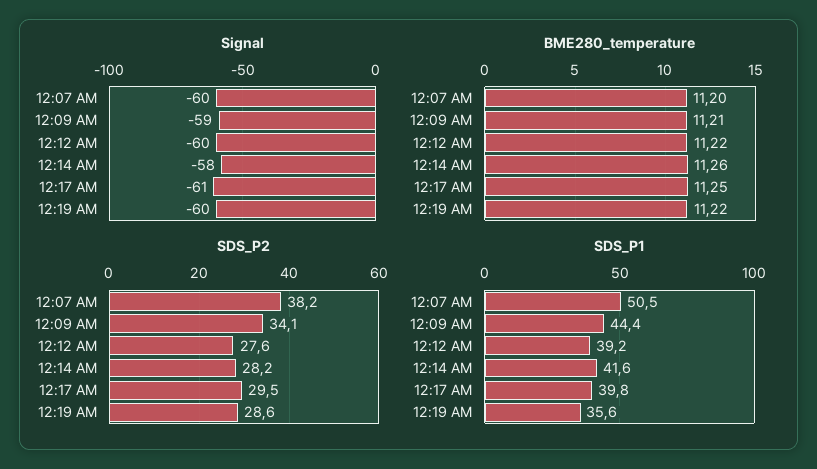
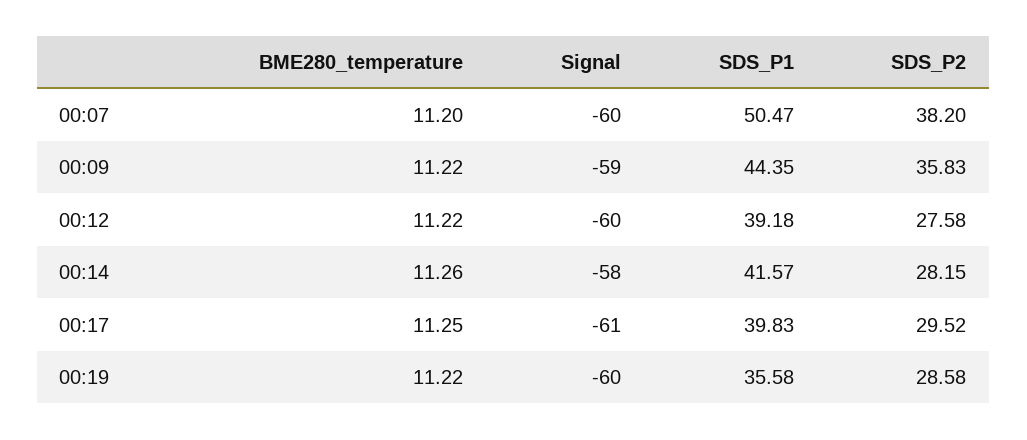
  {
    "Signal": {
      "12:07 AM": -60,
      "12:09 AM": -59,
      "12:12 AM": -60,
      "12:14 AM": -58,
      "12:17 AM": -61,
      "12:19 AM": -60
    },
    "BME280_temperature": {
      "12:07 AM": 11.2,
-     "12:09 AM": 11.21,
+     "12:09 AM": 11.22,
      "12:12 AM": 11.22,
      "12:14 AM": 11.26,
      "12:17 AM": 11.25,
      "12:19 AM": 11.22
    },
    "SDS_P2": {
      "12:07 AM": 38.2,
-     "12:09 AM": 34.1,
+     "12:09 AM": 35.83,
      "12:12 AM": 27.58,
      "12:14 AM": 28.15,
      "12:17 AM": 29.52,
      "12:19 AM": 28.58
    },
    "SDS_P1": {
      "12:07 AM": 50.47,
      "12:09 AM": 44.35,
      "12:12 AM": 39.18,
      "12:14 AM": 41.57,
      "12:17 AM": 39.83,
      "12:19 AM": 35.58
    }
  }

